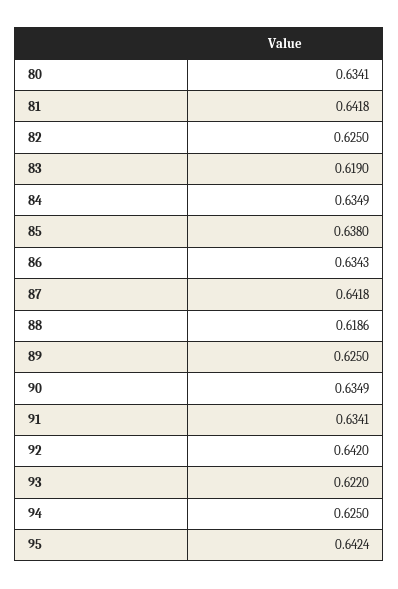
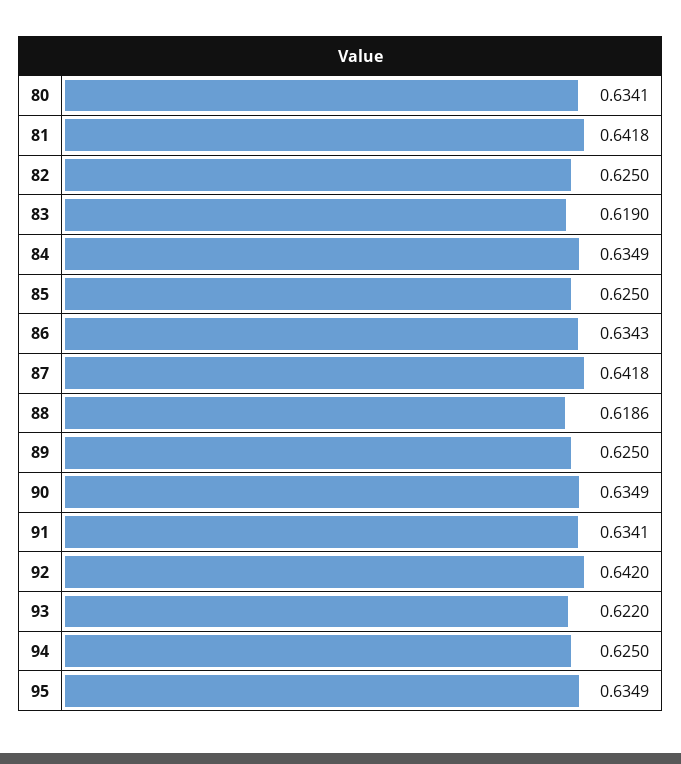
  {
    "80": 0.6341,
    "81": 0.6418,
    "82": 0.625,
    "83": 0.619,
    "84": 0.6349,
-   "85": 0.638,
+   "85": 0.625,
    "86": 0.6343,
    "87": 0.6418,
    "88": 0.6186,
    "89": 0.625,
    "90": 0.6349,
    "91": 0.6341,
    "92": 0.642,
    "93": 0.622,
    "94": 0.625,
-   "95": 0.6424
+   "95": 0.6349
  }

